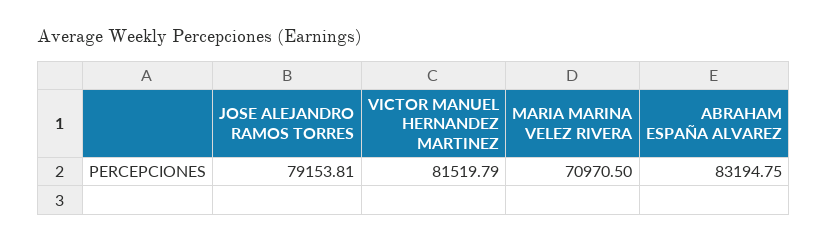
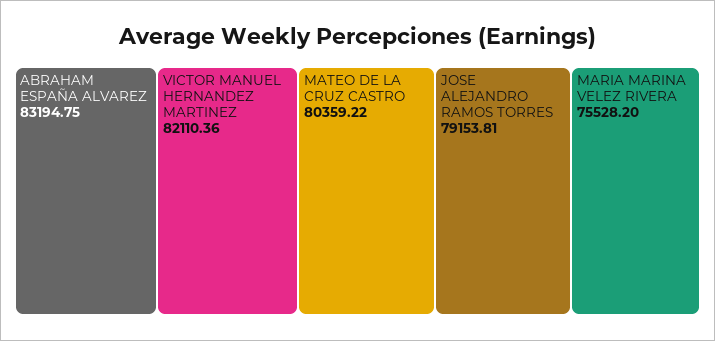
  {
    "JOSE ALEJANDRO RAMOS TORRES": 79153.81,
-   "VICTOR MANUEL HERNANDEZ MARTINEZ": 81519.79,
+   "VICTOR MANUEL HERNANDEZ MARTINEZ": 82110.36,
-   "MARIA MARINA VELEZ RIVERA": 70970.5,
+   "MARIA MARINA VELEZ RIVERA": 75528.2,
-   "ABRAHAM ESPAÑA ALVAREZ": 83194.75
+   "ABRAHAM ESPAÑA ALVAREZ": 83194.75,
+   "MATEO DE LA CRUZ CASTRO": 80359.22
  }

